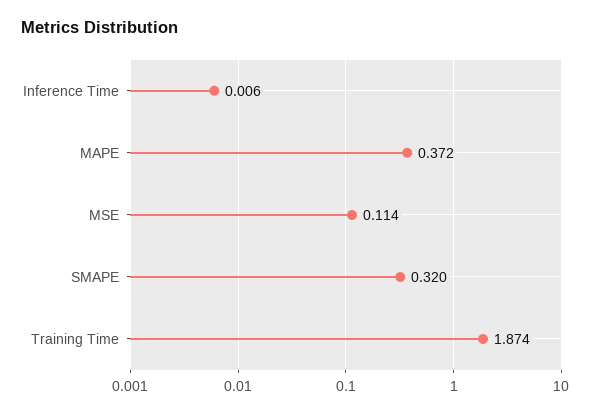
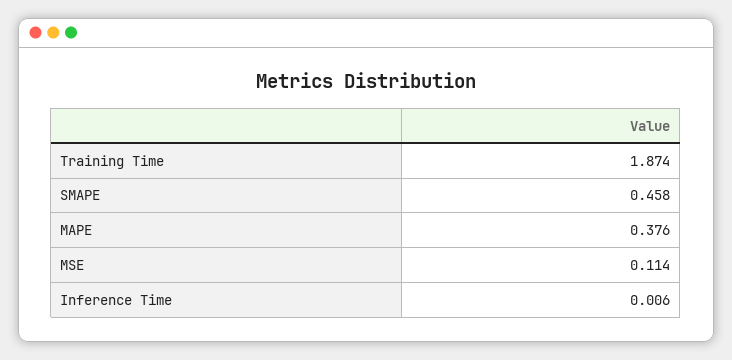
  {
    "Inference Time": 0.006,
-   "MAPE": 0.372,
+   "MAPE": 0.376,
    "MSE": 0.114,
-   "SMAPE": 0.32,
+   "SMAPE": 0.458,
    "Training Time": 1.874
  }

